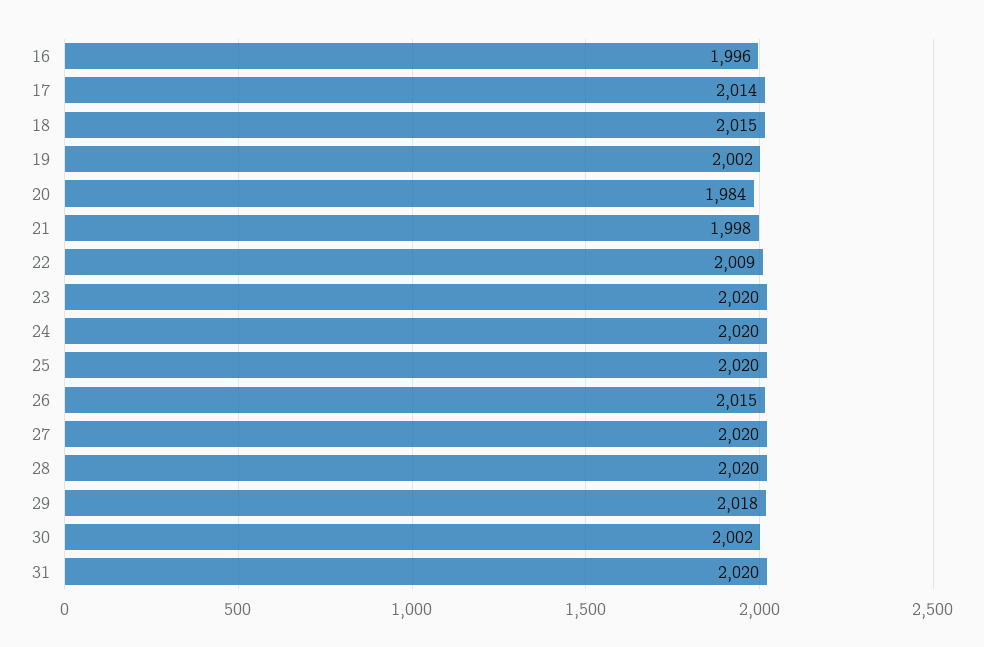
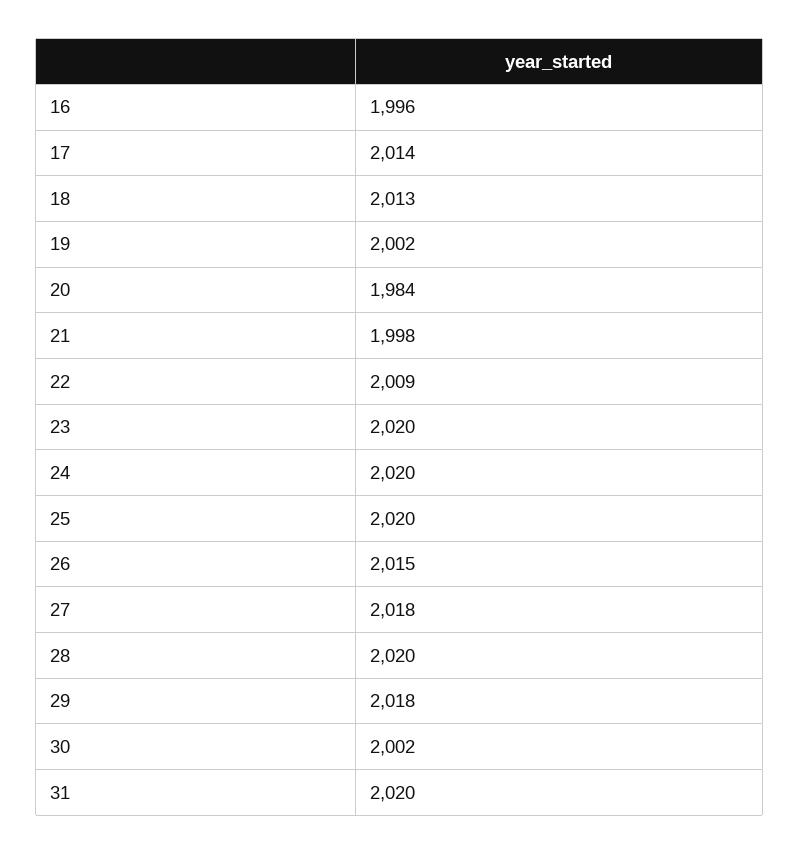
  {
    "16": 1996,
    "17": 2014,
-   "18": 2015,
+   "18": 2013,
    "19": 2002,
    "20": 1984,
    "21": 1998,
    "22": 2009,
    "23": 2020,
    "24": 2020,
    "25": 2020,
    "26": 2015,
-   "27": 2020,
+   "27": 2018,
    "28": 2020,
    "29": 2018,
    "30": 2002,
    "31": 2020
  }

